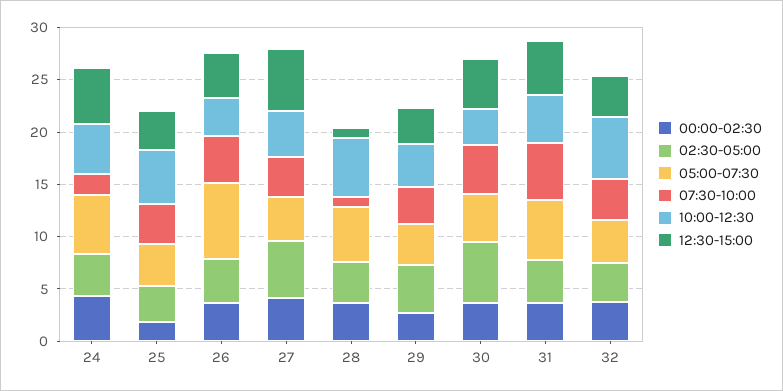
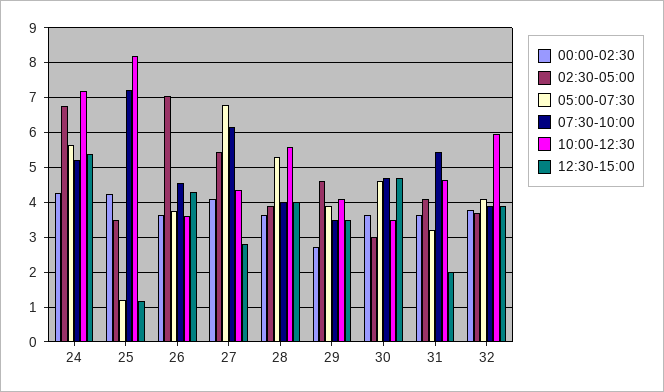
  {
    "00:00-02:30": {
      "24": 4.2,
-     "25": 2,
+     "25": 4.2,
      "26": 3.6,
      "27": 4.2,
      "28": 3.6,
      "29": 2.8,
      "30": 3.6,
      "31": 3.6,
      "32": 3.8
    },
    "02:30-05:00": {
-     "24": 4,
+     "24": 6.8,
      "25": 3.6,
-     "26": 4,
+     "26": 7,
      "27": 5.4,
      "28": 4,
      "29": 4.6,
-     "30": 6,
+     "30": 3,
      "31": 4.2,
      "32": 3.8
    },
    "05:00-07:30": {
      "24": 5.6,
-     "25": 4,
+     "25": 1.2,
-     "26": 7,
+     "26": 3.8,
-     "27": 4,
+     "27": 6.8,
      "28": 5.4,
      "29": 4,
      "30": 4.6,
-     "31": 6,
+     "31": 3.2,
      "32": 4.2
    },
    "07:30-10:00": {
-     "24": 2,
+     "24": 5.2,
-     "25": 4,
+     "25": 7.2,
      "26": 4.6,
-     "27": 4,
+     "27": 6.2,
-     "28": 1,
+     "28": 4,
      "29": 3.6,
      "30": 4.8,
      "31": 5.4,
      "32": 4
    },
    "10:00-12:30": {
-     "24": 5,
+     "24": 7.2,
-     "25": 5,
+     "25": 8.2,
      "26": 3.6,
      "27": 4.4,
      "28": 5.6,
      "29": 4.2,
      "30": 3.6,
      "31": 4.6,
      "32": 6
    },
    "12:30-15:00": {
      "24": 5.4,
-     "25": 4,
+     "25": 1.2,
      "26": 4.4,
-     "27": 6,
+     "27": 2.8,
-     "28": 1,
+     "28": 4,
      "29": 3.6,
      "30": 4.8,
-     "31": 5,
+     "31": 2,
      "32": 4
    }
  }

